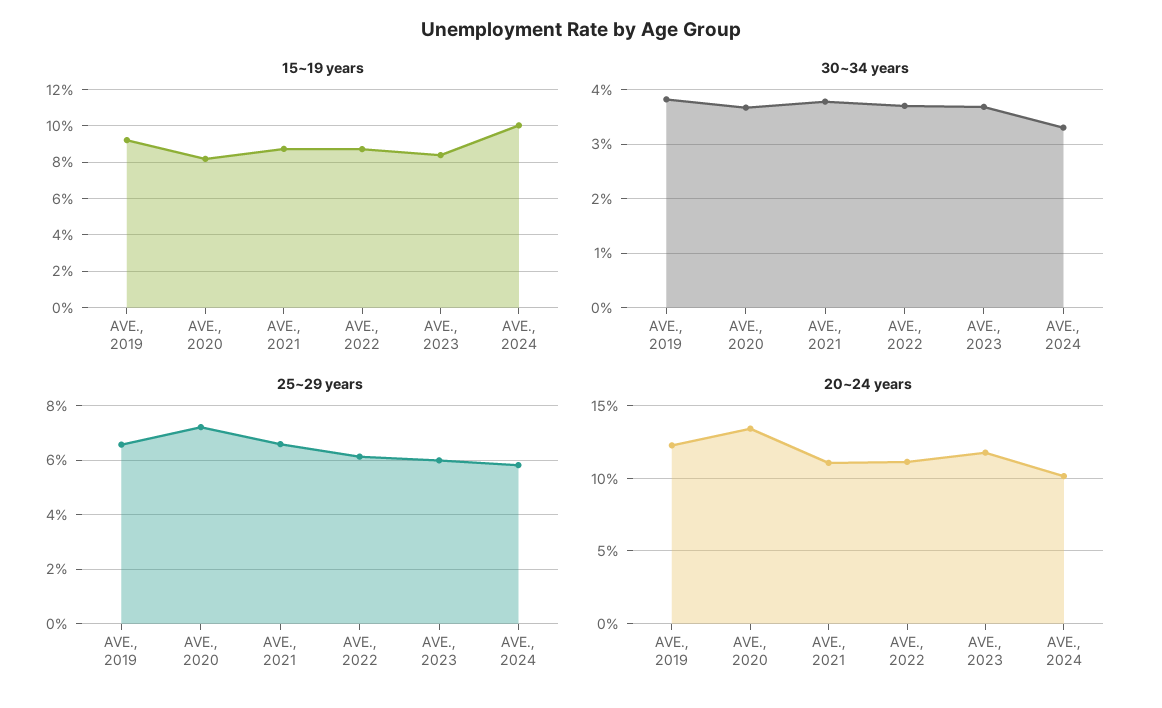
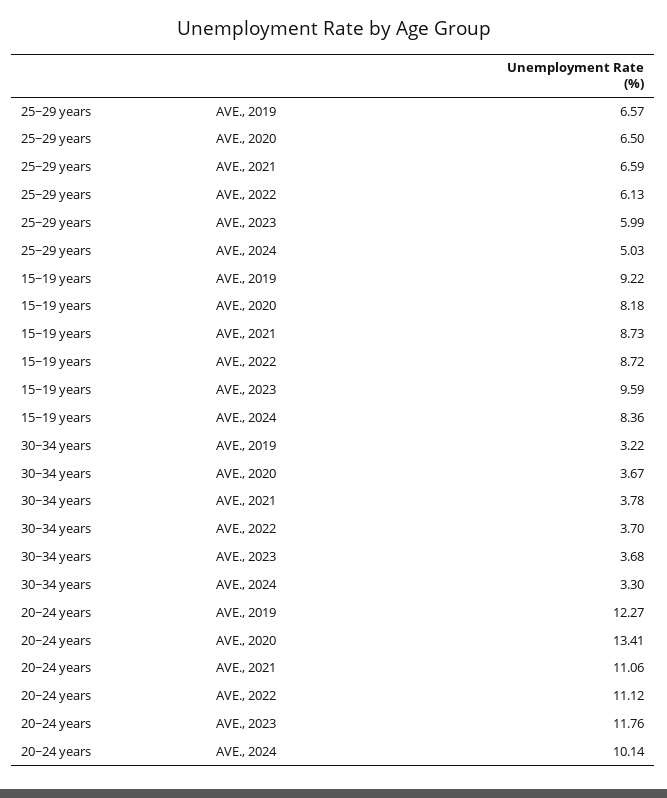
  {
    "15~19 years": {
      "AVE., 2019": 9.22,
      "AVE., 2020": 8.18,
      "AVE., 2021": 8.73,
      "AVE., 2022": 8.72,
-     "AVE., 2023": 8.5,
+     "AVE., 2023": 9.59,
-     "AVE., 2024": 10
+     "AVE., 2024": 8.36
    },
    "30~34 years": {
-     "AVE., 2019": 3.8,
+     "AVE., 2019": 3.22,
      "AVE., 2020": 3.67,
      "AVE., 2021": 3.78,
      "AVE., 2022": 3.7,
      "AVE., 2023": 3.68,
      "AVE., 2024": 3.3
    },
    "25~29 years": {
      "AVE., 2019": 6.57,
-     "AVE., 2020": 7.25,
+     "AVE., 2020": 6.5,
      "AVE., 2021": 6.59,
      "AVE., 2022": 6.13,
      "AVE., 2023": 5.99,
-     "AVE., 2024": 5.75
+     "AVE., 2024": 5.03
    },
    "20~24 years": {
      "AVE., 2019": 12.27,
      "AVE., 2020": 13.41,
      "AVE., 2021": 11.06,
      "AVE., 2022": 11.12,
      "AVE., 2023": 11.76,
      "AVE., 2024": 10.14
    }
  }

